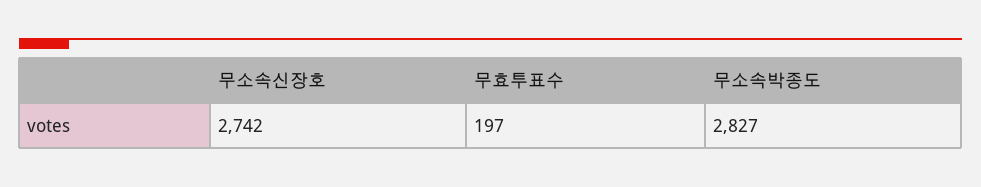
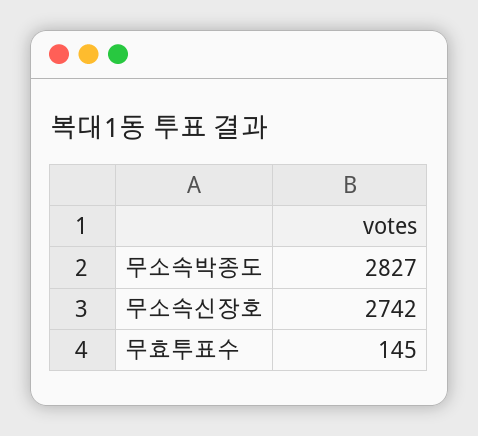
  {
    "무소속신장호": 2742,
-   "무효투표수": 197,
+   "무효투표수": 145,
    "무소속박종도": 2827
  }

